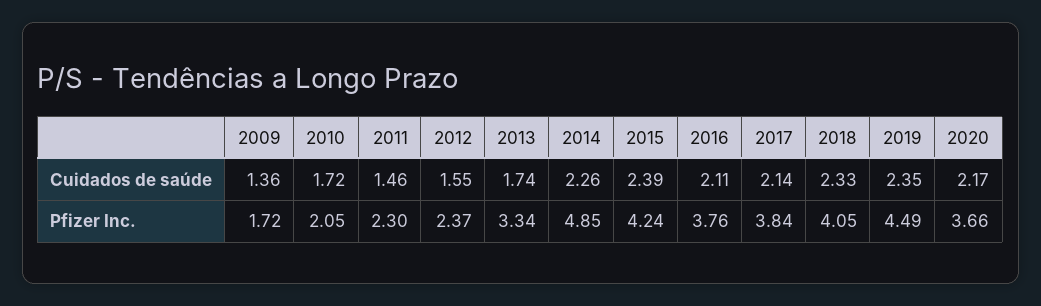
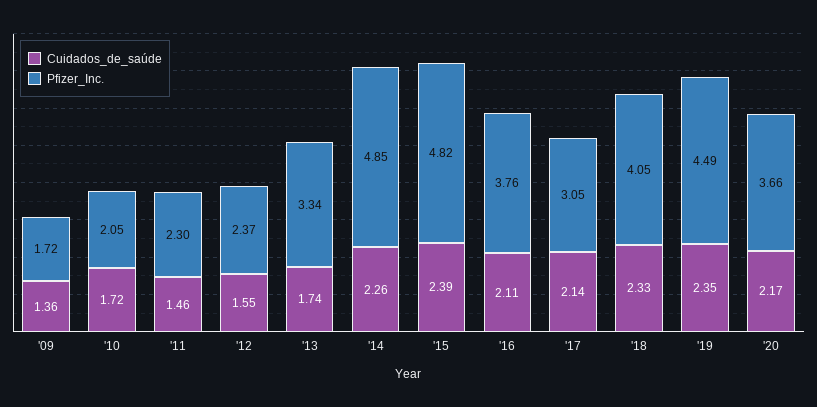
  {
    "Cuidados de saúde": {
      "2009": 1.36,
      "2010": 1.72,
      "2011": 1.46,
      "2012": 1.55,
      "2013": 1.74,
      "2014": 2.26,
      "2015": 2.39,
      "2016": 2.11,
      "2017": 2.14,
      "2018": 2.33,
      "2019": 2.35,
      "2020": 2.17
    },
    "Pfizer Inc.": {
      "2009": 1.72,
      "2010": 2.05,
      "2011": 2.3,
      "2012": 2.37,
      "2013": 3.34,
      "2014": 4.85,
-     "2015": 4.24,
+     "2015": 4.82,
      "2016": 3.76,
-     "2017": 3.84,
+     "2017": 3.05,
      "2018": 4.05,
      "2019": 4.49,
      "2020": 3.66
    }
  }

